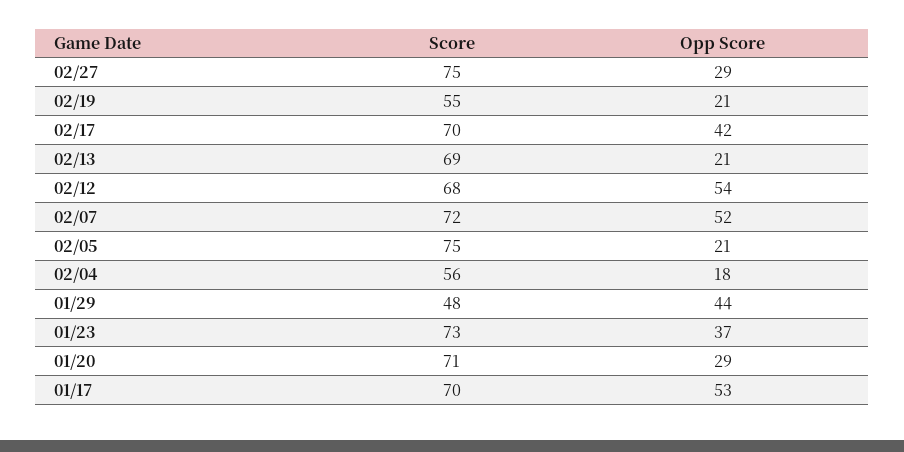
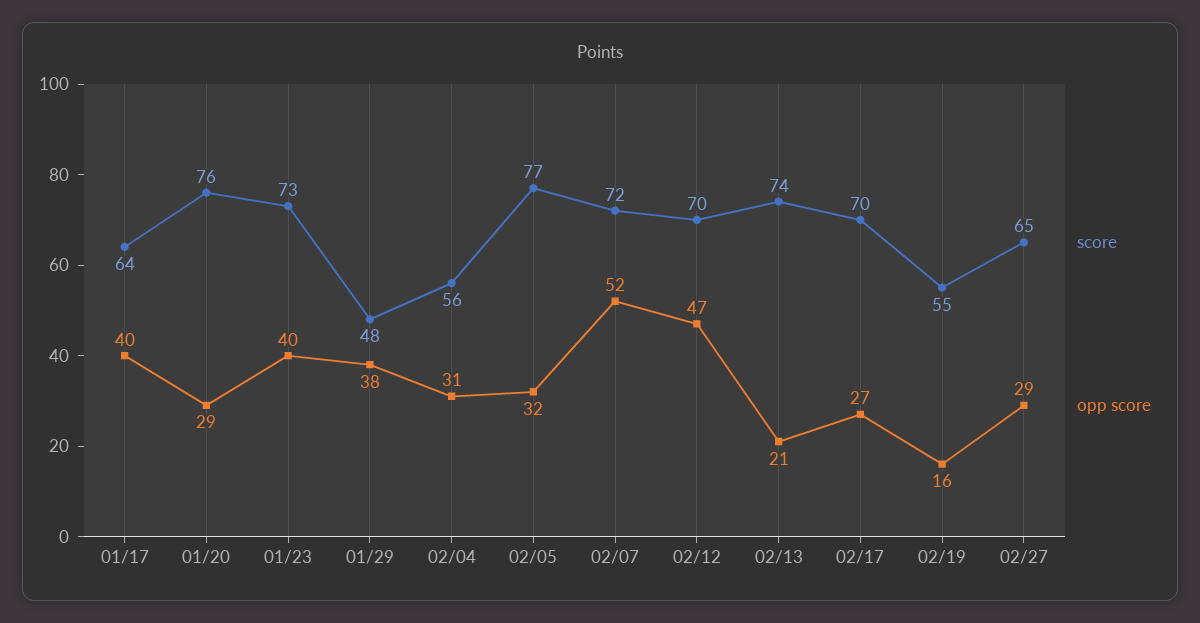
  {
    "Score": {
-     "02/27": 75,
+     "02/27": 65,
      "02/19": 55,
      "02/17": 70,
-     "02/13": 69,
+     "02/13": 74,
-     "02/12": 68,
+     "02/12": 70,
      "02/07": 72,
-     "02/05": 75,
+     "02/05": 77,
      "02/04": 56,
      "01/29": 48,
      "01/23": 73,
-     "01/20": 71,
+     "01/20": 76,
-     "01/17": 70
+     "01/17": 64
    },
    "Opp Score": {
      "02/27": 29,
-     "02/19": 21,
+     "02/19": 16,
-     "02/17": 42,
+     "02/17": 27,
      "02/13": 21,
-     "02/12": 54,
+     "02/12": 47,
      "02/07": 52,
-     "02/05": 21,
+     "02/05": 32,
-     "02/04": 18,
+     "02/04": 31,
-     "01/29": 44,
+     "01/29": 38,
-     "01/23": 37,
+     "01/23": 40,
      "01/20": 29,
-     "01/17": 53
+     "01/17": 40
    }
  }

